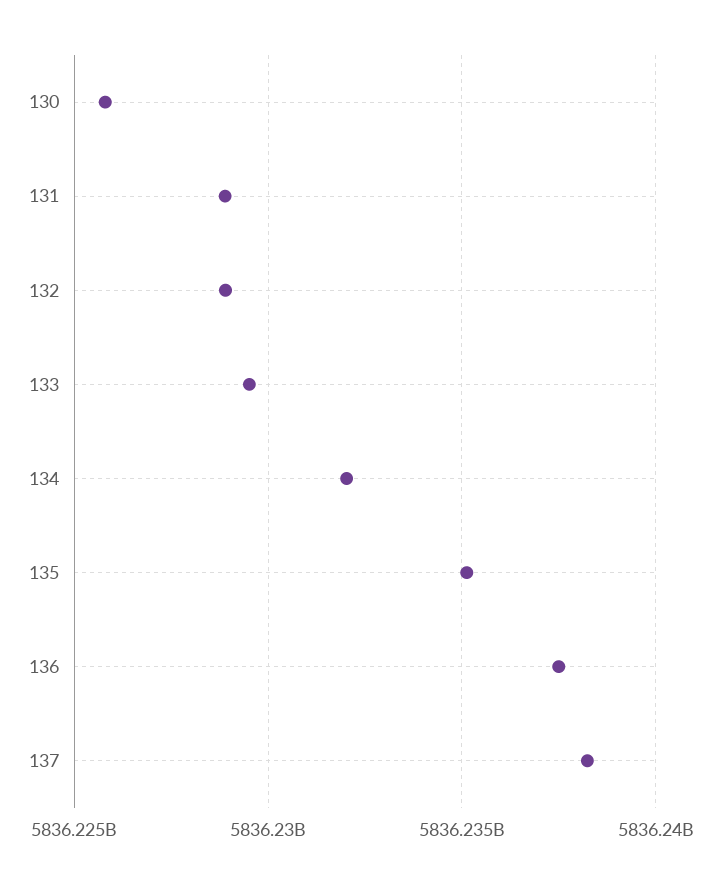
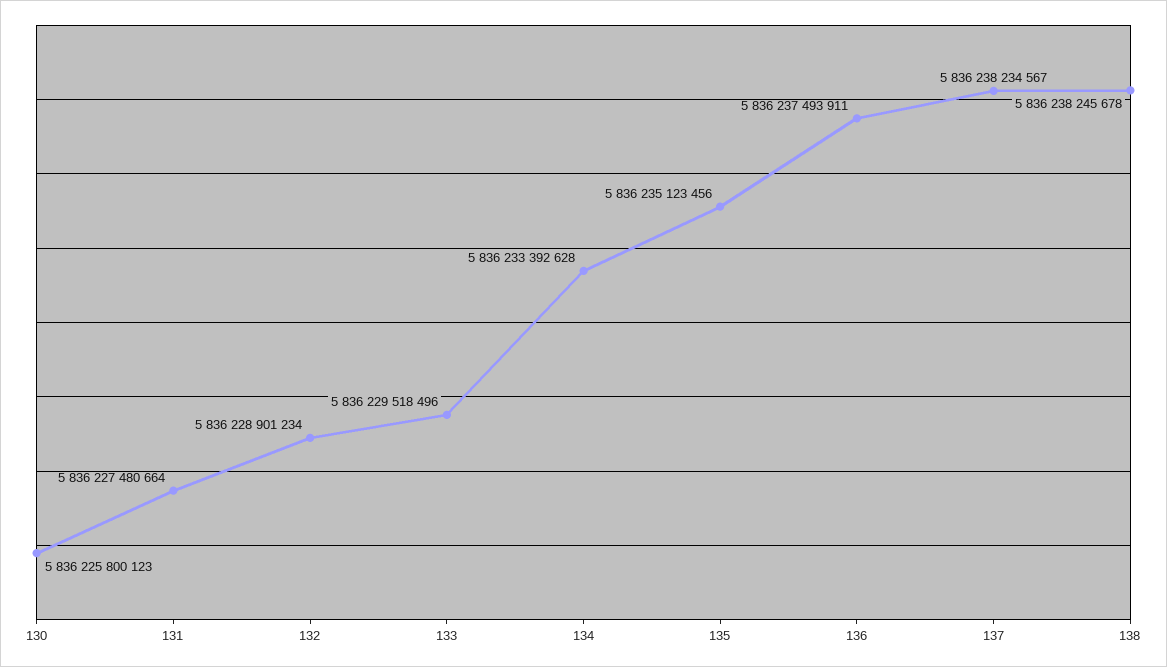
  {
    "130": 5836225800123,
-   "131": 5836229000000,
+   "131": 5836227480664,
    "132": 5836228901234,
    "133": 5836229518496,
-   "134": 5836232000000,
+   "134": 5836233392628,
    "135": 5836235123456,
    "136": 5836237493911,
-   "137": 5836238234567
+   "137": 5836238234567,
+   "138": 5836238245678
  }

